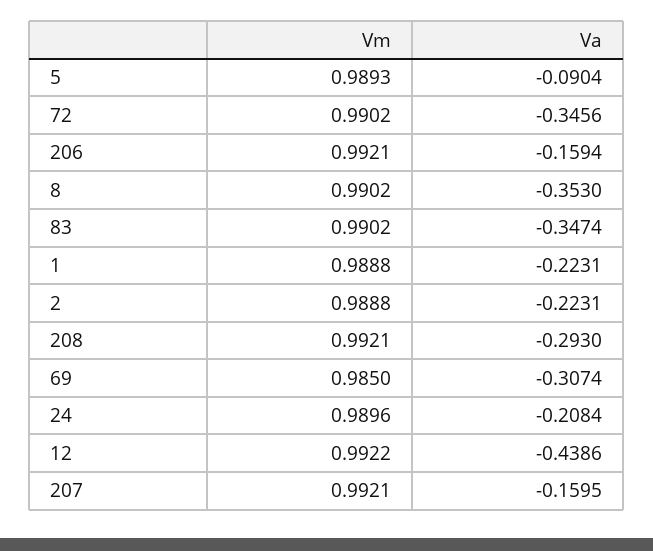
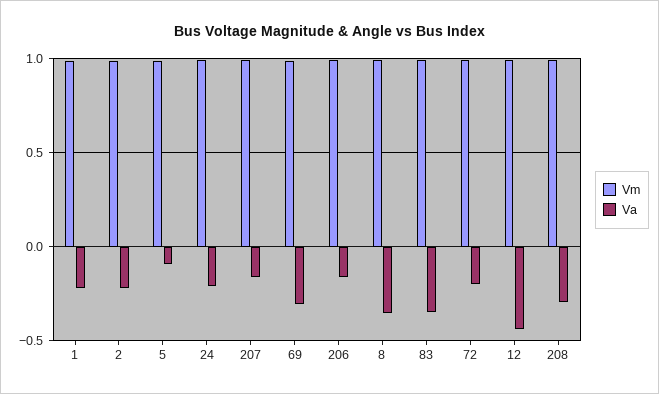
  {
    "Vm": {
      "5": 0.9893,
      "72": 0.9902,
      "206": 0.9921,
      "8": 0.9902,
      "83": 0.9902,
      "1": 0.9888,
      "2": 0.9888,
      "208": 0.9921,
      "69": 0.985,
      "24": 0.9896,
      "12": 0.9922,
      "207": 0.9921
    },
    "Va": {
      "5": -0.0904,
-     "72": -0.3456,
+     "72": -0.2,
      "206": -0.1594,
      "8": -0.353,
      "83": -0.3474,
      "1": -0.2231,
      "2": -0.2231,
      "208": -0.293,
      "69": -0.3074,
      "24": -0.2084,
      "12": -0.4386,
      "207": -0.1595
    }
  }

